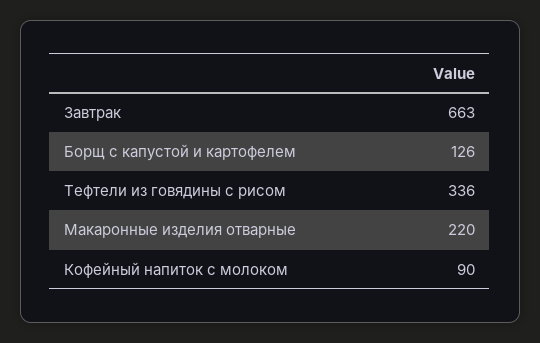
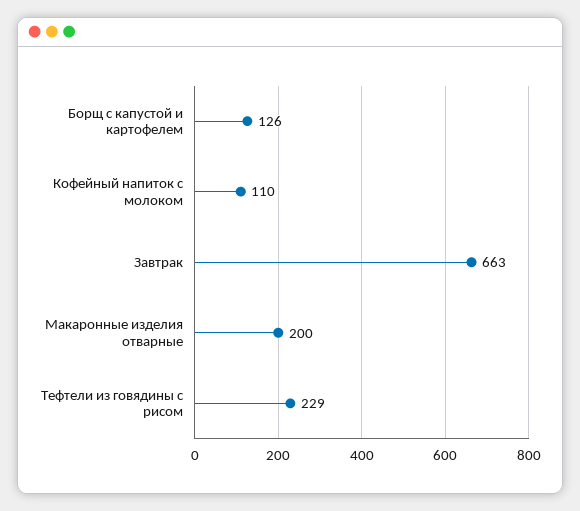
  {
    "Завтрак": 663,
    "Борщ с капустой и картофелем": 126,
-   "Тефтели из говядины с рисом": 336,
+   "Тефтели из говядины с рисом": 229,
-   "Макаронные изделия отварные": 220,
+   "Макаронные изделия отварные": 200,
-   "Кофейный напиток с молоком": 90
+   "Кофейный напиток с молоком": 110
  }

